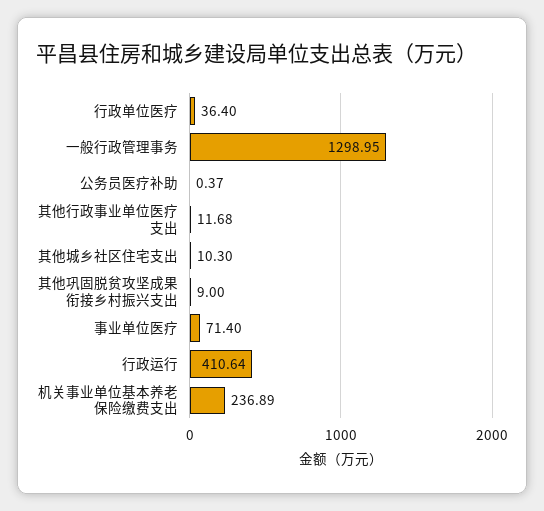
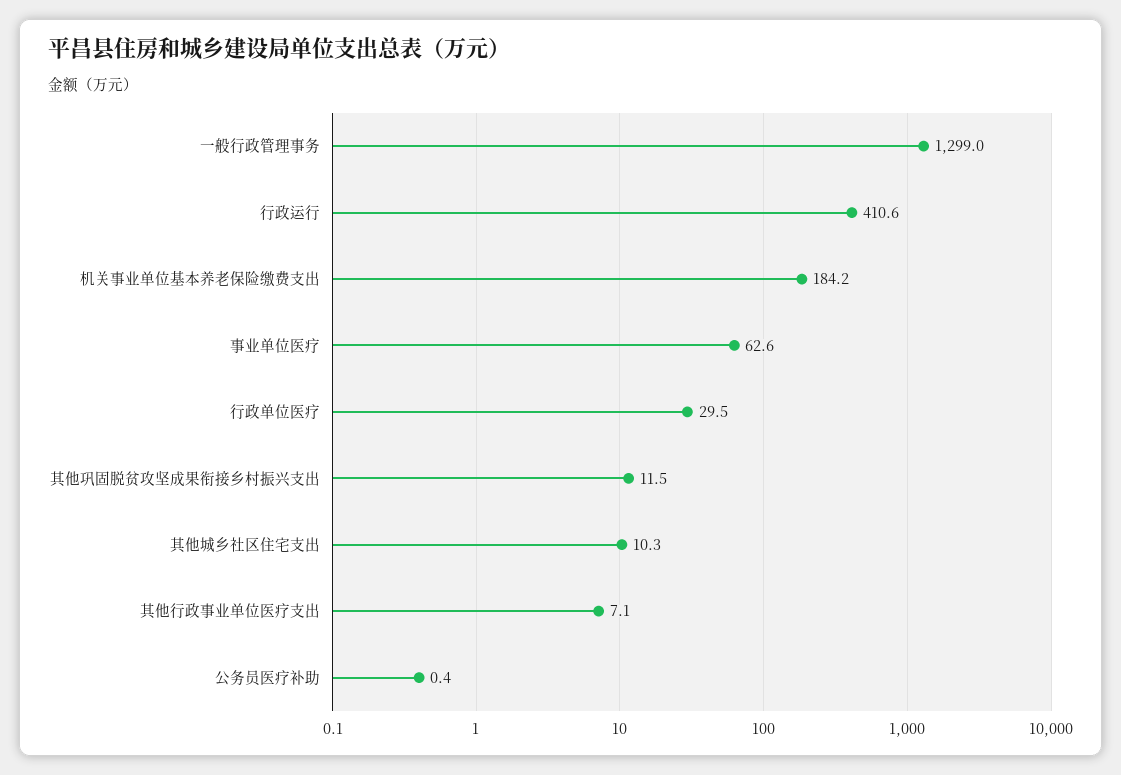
  {
-   "行政单位医疗": 36.4,
+   "行政单位医疗": 29.5,
    "一般行政管理事务": 1298.95,
    "公务员医疗补助": 0.37,
-   "其他行政事业单位医疗支出": 11.68,
+   "其他行政事业单位医疗支出": 7.1,
    "其他城乡社区住宅支出": 10.3,
-   "其他巩固脱贫攻坚成果衔接乡村振兴支出": 9,
+   "其他巩固脱贫攻坚成果衔接乡村振兴支出": 11.5,
-   "事业单位医疗": 71.4,
+   "事业单位医疗": 62.6,
    "行政运行": 410.64,
-   "机关事业单位基本养老保险缴费支出": 236.89
+   "机关事业单位基本养老保险缴费支出": 184.2
  }

